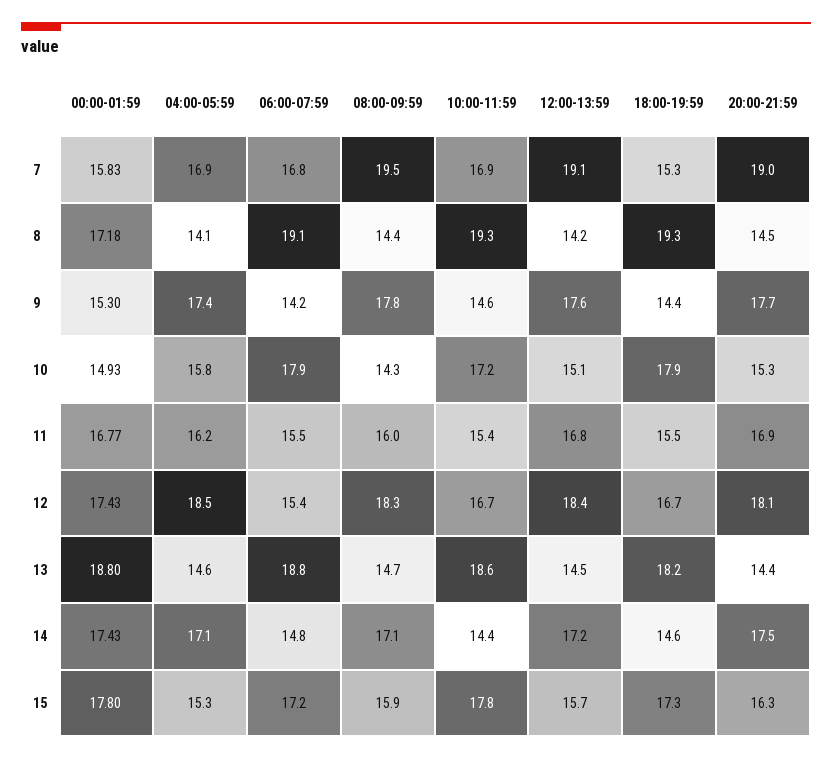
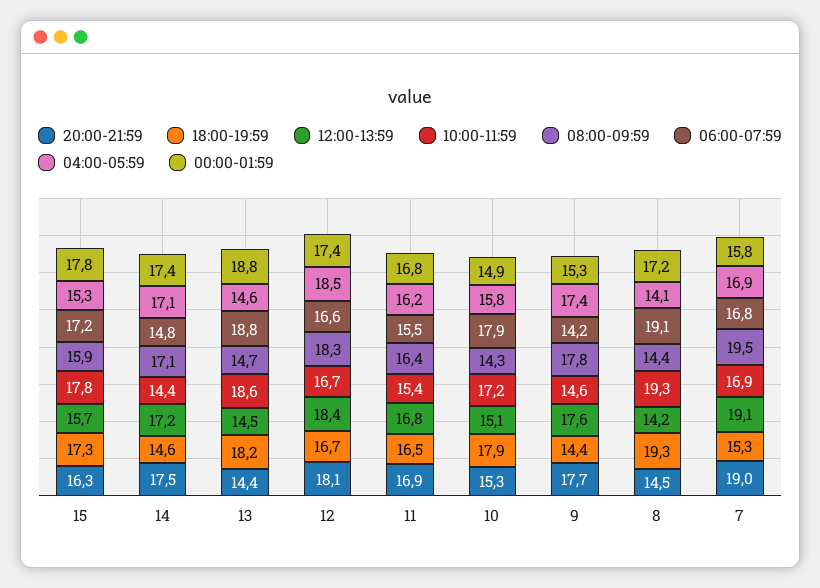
  {
    "00:00-01:59": {
      "7": 15.83,
      "8": 17.18,
      "9": 15.3,
      "10": 14.93,
      "11": 16.77,
      "12": 17.43,
      "13": 18.8,
      "14": 17.43,
      "15": 17.8
    },
    "04:00-05:59": {
      "7": 16.9,
      "8": 14.1,
      "9": 17.4,
      "10": 15.8,
      "11": 16.2,
      "12": 18.5,
      "13": 14.6,
      "14": 17.1,
      "15": 15.3
    },
    "06:00-07:59": {
      "7": 16.8,
      "8": 19.1,
      "9": 14.2,
      "10": 17.9,
      "11": 15.5,
-     "12": 15.4,
+     "12": 16.6,
      "13": 18.8,
      "14": 14.8,
      "15": 17.2
    },
    "08:00-09:59": {
      "7": 19.5,
      "8": 14.4,
      "9": 17.8,
      "10": 14.3,
-     "11": 16,
+     "11": 16.4,
      "12": 18.3,
      "13": 14.7,
      "14": 17.1,
      "15": 15.9
    },
    "10:00-11:59": {
      "7": 16.9,
      "8": 19.3,
      "9": 14.6,
      "10": 17.2,
      "11": 15.4,
      "12": 16.7,
      "13": 18.6,
      "14": 14.4,
      "15": 17.8
    },
    "12:00-13:59": {
      "7": 19.1,
      "8": 14.2,
      "9": 17.6,
      "10": 15.1,
      "11": 16.8,
      "12": 18.4,
      "13": 14.5,
      "14": 17.2,
      "15": 15.7
    },
    "18:00-19:59": {
      "7": 15.3,
      "8": 19.3,
      "9": 14.4,
      "10": 17.9,
-     "11": 15.5,
+     "11": 16.5,
      "12": 16.7,
      "13": 18.2,
      "14": 14.6,
      "15": 17.3
    },
    "20:00-21:59": {
      "7": 19,
      "8": 14.5,
      "9": 17.7,
      "10": 15.3,
      "11": 16.9,
      "12": 18.1,
      "13": 14.4,
      "14": 17.5,
      "15": 16.3
    }
  }

